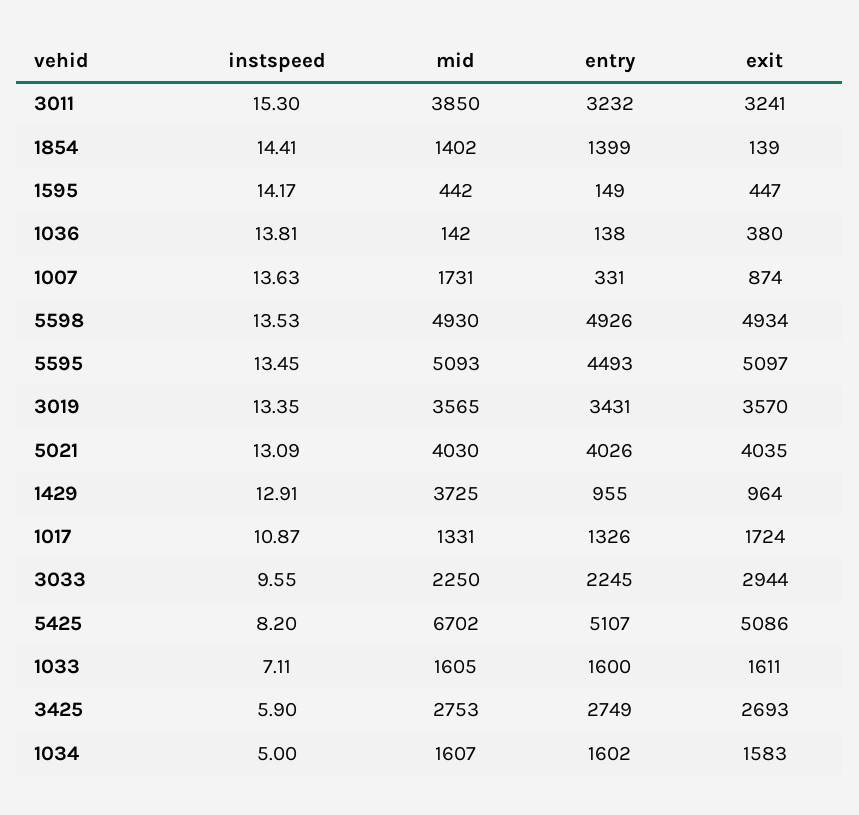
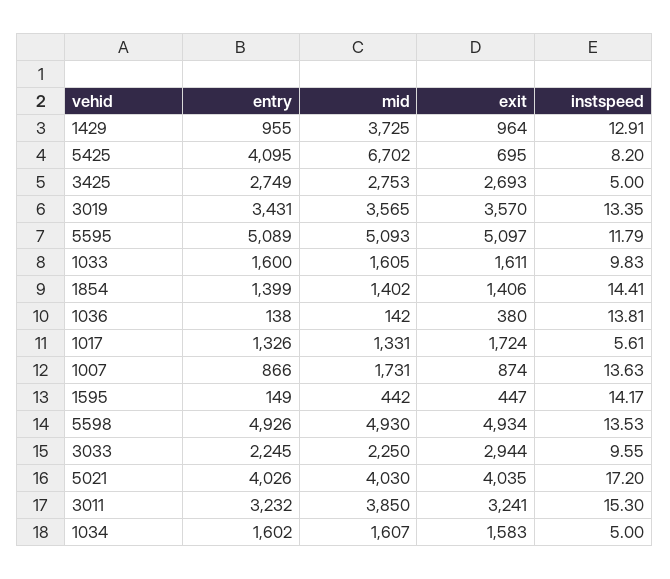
  {
    "instspeed": {
      "3011": 15.3,
      "1854": 14.41,
      "1595": 14.17,
      "1036": 13.81,
      "1007": 13.63,
      "5598": 13.53,
-     "5595": 13.45,
+     "5595": 11.79,
      "3019": 13.35,
-     "5021": 13.09,
+     "5021": 17.2,
      "1429": 12.91,
-     "1017": 10.87,
+     "1017": 5.61,
      "3033": 9.55,
      "5425": 8.2,
-     "1033": 7.11,
+     "1033": 9.83,
-     "3425": 5.9,
+     "3425": 5,
      "1034": 5
    },
    "mid": {
      "3011": 3850,
      "1854": 1402,
      "1595": 442,
      "1036": 142,
      "1007": 1731,
      "5598": 4930,
      "5595": 5093,
      "3019": 3565,
      "5021": 4030,
      "1429": 3725,
      "1017": 1331,
      "3033": 2250,
      "5425": 6702,
      "1033": 1605,
      "3425": 2753,
      "1034": 1607
    },
    "entry": {
      "3011": 3232,
      "1854": 1399,
      "1595": 149,
      "1036": 138,
-     "1007": 331,
+     "1007": 866,
      "5598": 4926,
-     "5595": 4493,
+     "5595": 5089,
      "3019": 3431,
      "5021": 4026,
      "1429": 955,
      "1017": 1326,
      "3033": 2245,
-     "5425": 5107,
+     "5425": 4095,
      "1033": 1600,
      "3425": 2749,
      "1034": 1602
    },
    "exit": {
      "3011": 3241,
-     "1854": 139,
+     "1854": 1406,
      "1595": 447,
      "1036": 380,
      "1007": 874,
      "5598": 4934,
      "5595": 5097,
      "3019": 3570,
      "5021": 4035,
      "1429": 964,
      "1017": 1724,
      "3033": 2944,
-     "5425": 5086,
+     "5425": 695,
      "1033": 1611,
      "3425": 2693,
      "1034": 1583
    }
  }

